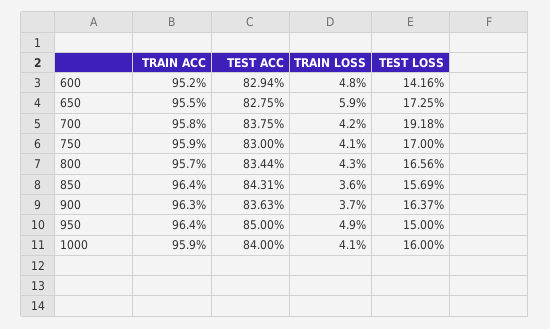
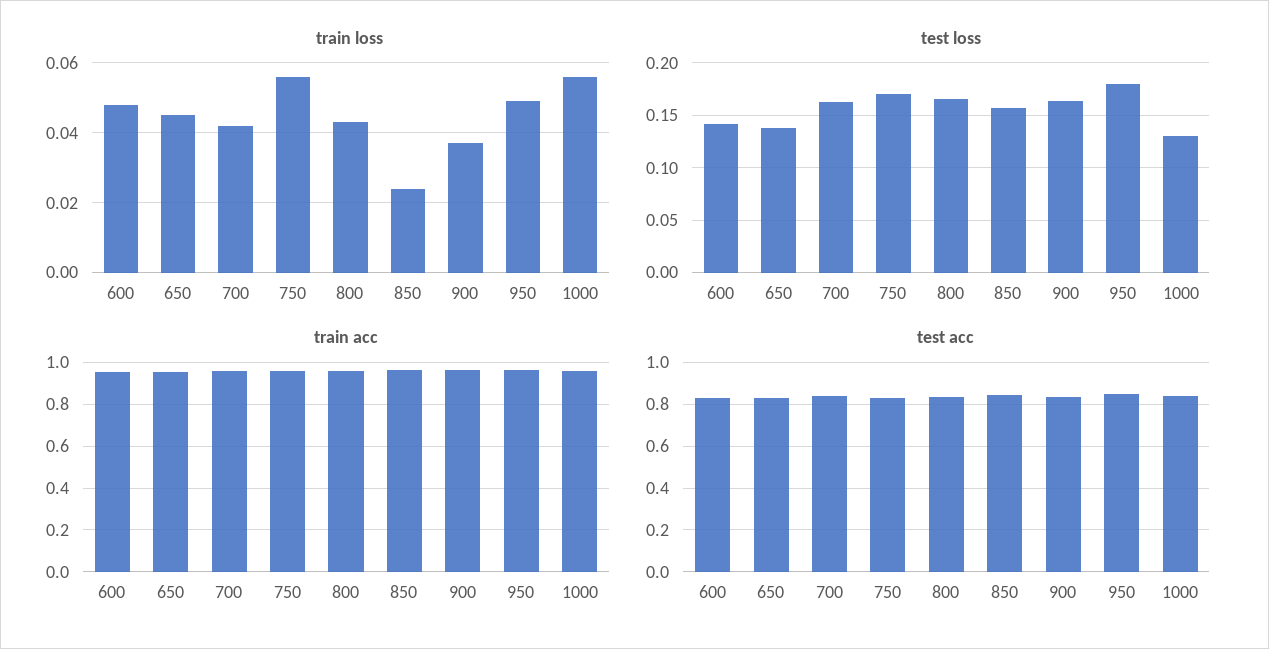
  {
    "TRAIN ACC": {
      "600": 0.952,
      "650": 0.955,
      "700": 0.958,
      "750": 0.959,
      "800": 0.957,
      "850": 0.964,
      "900": 0.963,
      "950": 0.964,
      "1000": 0.959
    },
    "TEST ACC": {
      "600": 0.8294,
      "650": 0.8275,
      "700": 0.8375,
      "750": 0.83,
      "800": 0.8344,
      "850": 0.8431,
      "900": 0.8363,
      "950": 0.85,
      "1000": 0.84
    },
    "TRAIN LOSS": {
      "600": 0.048,
-     "650": 0.059,
+     "650": 0.045,
      "700": 0.042,
-     "750": 0.041,
+     "750": 0.055,
      "800": 0.043,
-     "850": 0.036,
+     "850": 0.025,
      "900": 0.037,
      "950": 0.049,
-     "1000": 0.041
+     "1000": 0.055
    },
    "TEST LOSS": {
      "600": 0.1416,
-     "650": 0.1725,
+     "650": 0.14,
-     "700": 0.1918,
+     "700": 0.16,
      "750": 0.17,
      "800": 0.1656,
      "850": 0.1569,
      "900": 0.1637,
-     "950": 0.15,
+     "950": 0.18,
-     "1000": 0.16
+     "1000": 0.13
    }
  }

